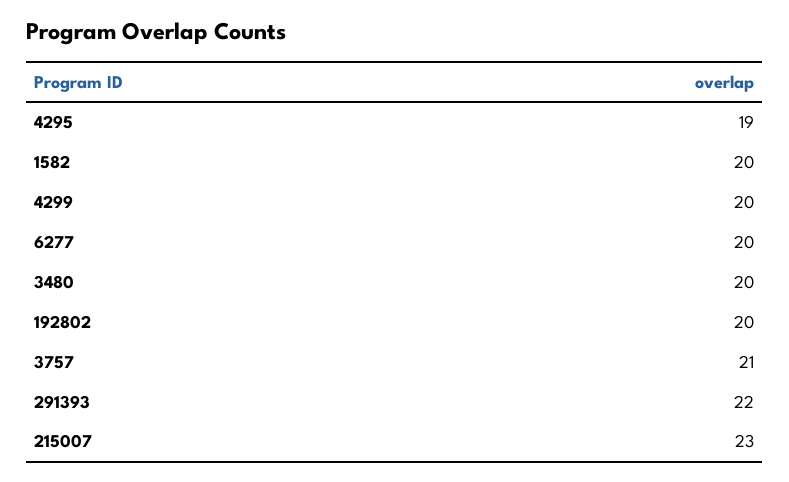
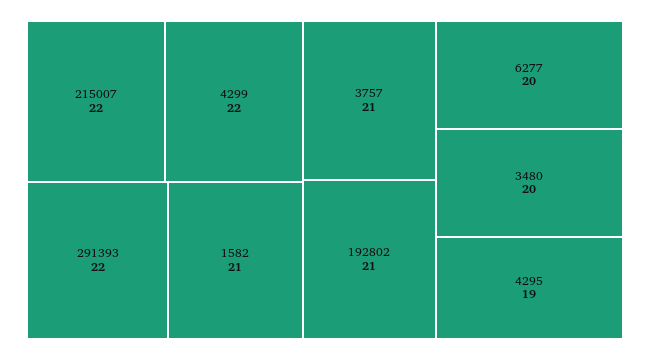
  {
    "4295": 19,
-   "1582": 20,
+   "1582": 21,
-   "4299": 20,
+   "4299": 22,
    "6277": 20,
    "3480": 20,
-   "192802": 20,
+   "192802": 21,
    "3757": 21,
    "291393": 22,
-   "215007": 23
+   "215007": 22
  }

